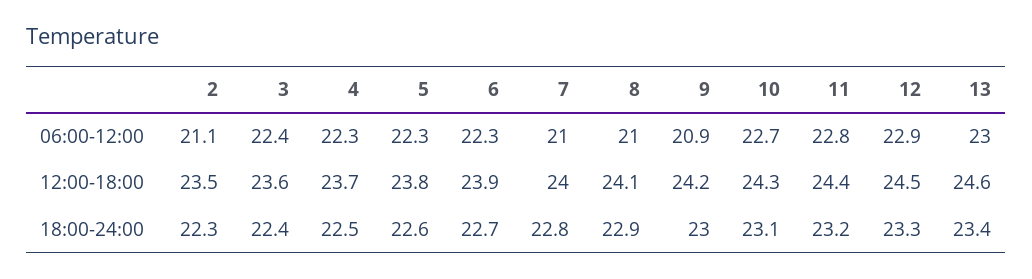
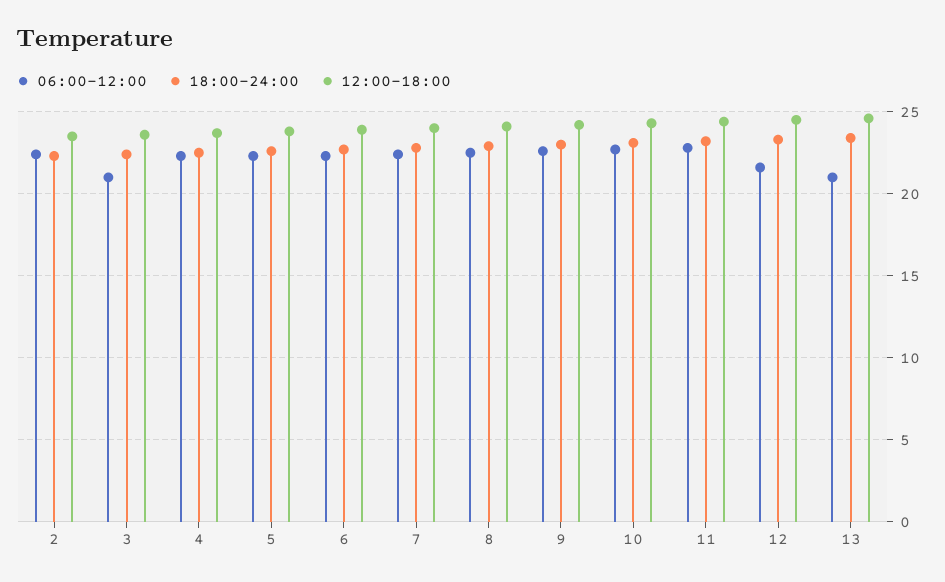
  {
    "06:00-12:00": {
-     "2": 21.1,
+     "2": 22.5,
-     "3": 22.4,
+     "3": 21,
      "4": 22.3,
      "5": 22.3,
      "6": 22.3,
-     "7": 21,
+     "7": 22.5,
-     "8": 21,
+     "8": 22.5,
-     "9": 20.9,
+     "9": 22.5,
      "10": 22.7,
      "11": 22.8,
-     "12": 22.9,
+     "12": 21.5,
-     "13": 23
+     "13": 21
    },
    "12:00-18:00": {
      "2": 23.5,
      "3": 23.6,
      "4": 23.7,
      "5": 23.8,
      "6": 23.9,
      "7": 24,
      "8": 24.1,
      "9": 24.2,
      "10": 24.3,
      "11": 24.4,
      "12": 24.5,
      "13": 24.6
    },
    "18:00-24:00": {
      "2": 22.3,
      "3": 22.4,
      "4": 22.5,
      "5": 22.6,
      "6": 22.7,
      "7": 22.8,
      "8": 22.9,
      "9": 23,
      "10": 23.1,
      "11": 23.2,
      "12": 23.3,
      "13": 23.4
    }
  }

